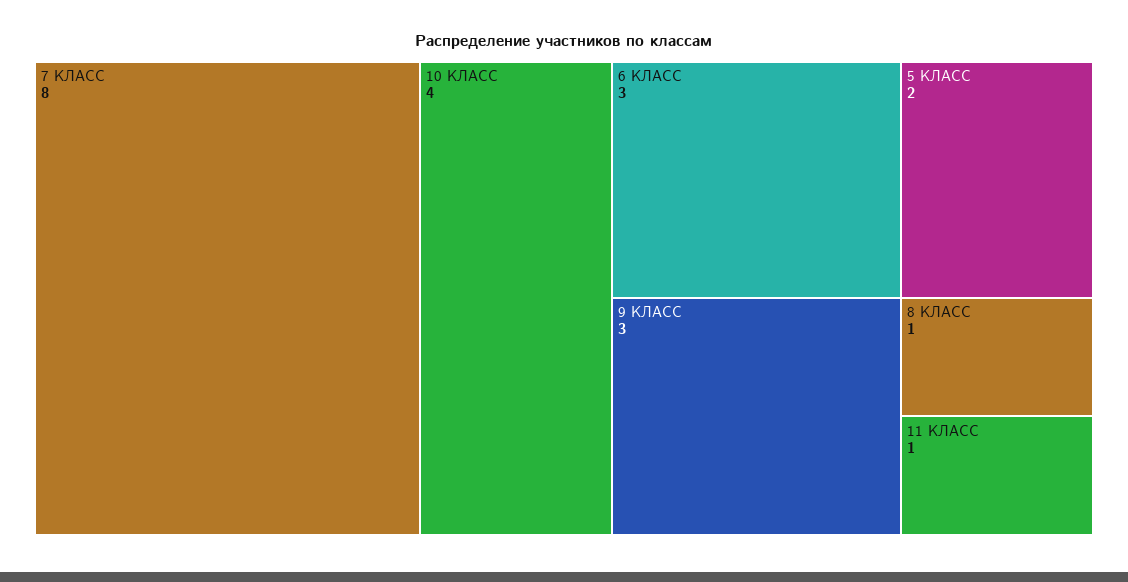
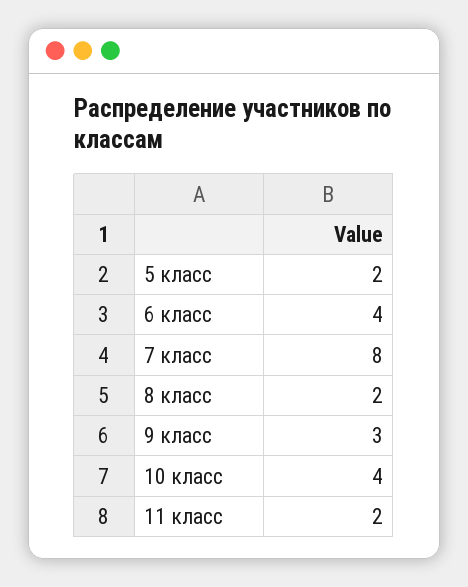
  {
    "7 КЛАСС": 8,
    "10 КЛАСС": 4,
-   "6 КЛАСС": 3,
+   "6 КЛАСС": 4,
    "9 КЛАСС": 3,
    "5 КЛАСС": 2,
-   "8 КЛАСС": 1,
+   "8 КЛАСС": 2,
-   "11 КЛАСС": 1
+   "11 КЛАСС": 2
  }

